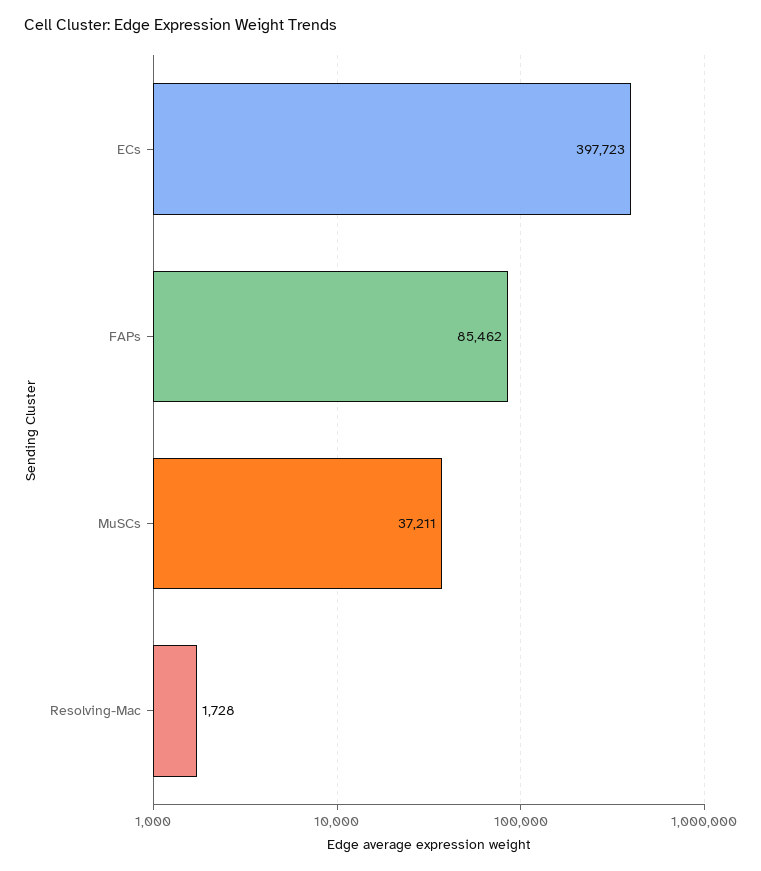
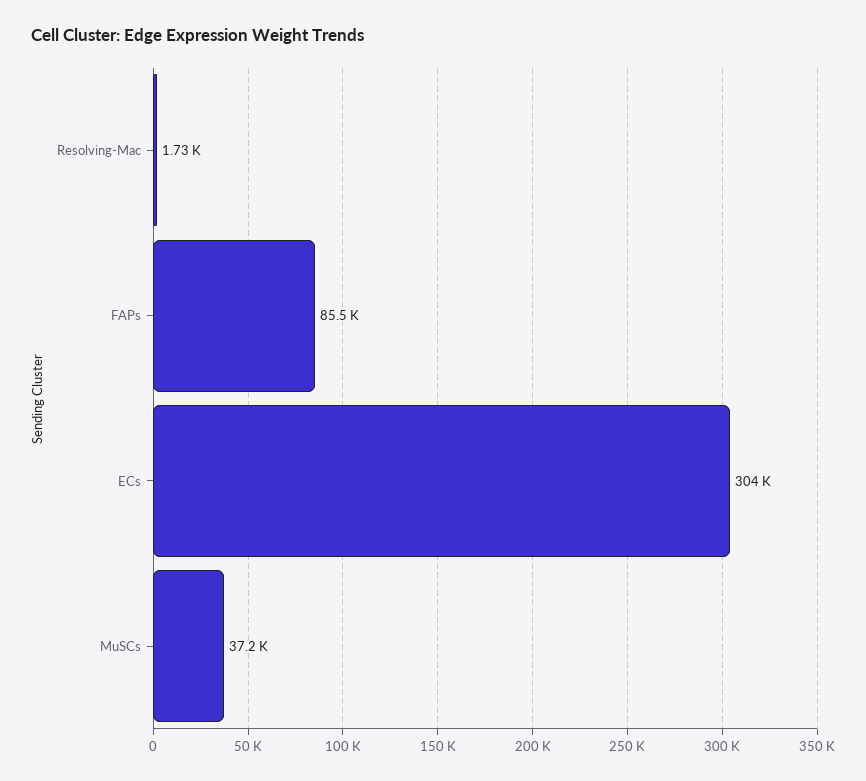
  {
-   "ECs": 397723,
+   "ECs": 304000,
    "FAPs": 85462,
    "MuSCs": 37211,
    "Resolving-Mac": 1728
  }

